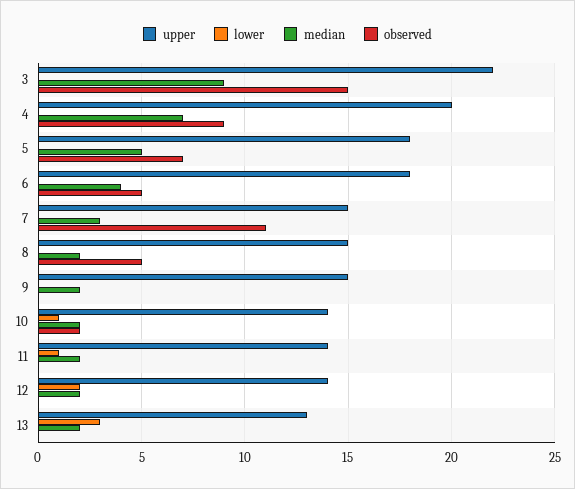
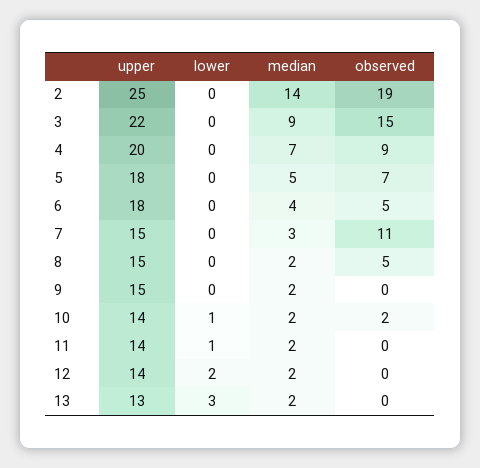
  {
    "upper": {
      "3": 22,
      "4": 20,
      "5": 18,
      "6": 18,
      "7": 15,
      "8": 15,
      "9": 15,
      "10": 14,
      "11": 14,
      "12": 14,
-     "13": 13
+     "13": 13,
+     "2": 25
    },
    "lower": {
      "3": 0,
      "4": 0,
      "5": 0,
      "6": 0,
      "7": 0,
      "8": 0,
      "9": 0,
      "10": 1,
      "11": 1,
      "12": 2,
-     "13": 3
+     "13": 3,
+     "2": 0
    },
    "median": {
      "3": 9,
      "4": 7,
      "5": 5,
      "6": 4,
      "7": 3,
      "8": 2,
      "9": 2,
      "10": 2,
      "11": 2,
      "12": 2,
-     "13": 2
+     "13": 2,
+     "2": 14
    },
    "observed": {
      "3": 15,
      "4": 9,
      "5": 7,
      "6": 5,
      "7": 11,
      "8": 5,
      "9": 0,
      "10": 2,
      "11": 0,
      "12": 0,
-     "13": 0
+     "13": 0,
+     "2": 19
    }
  }

